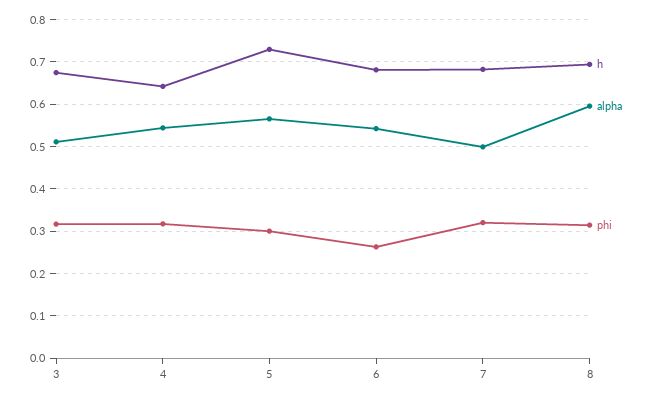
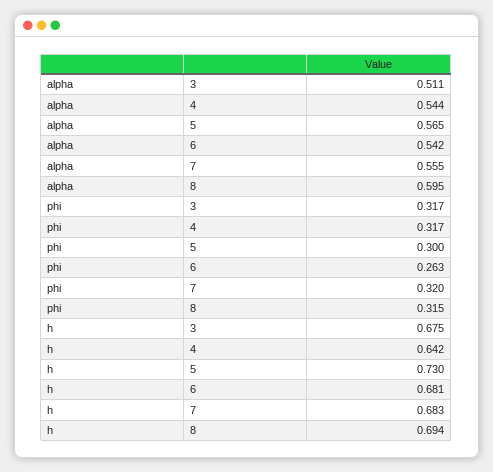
  {
    "h": {
      "3": 0.675,
      "4": 0.642,
      "5": 0.73,
      "6": 0.681,
      "7": 0.683,
      "8": 0.694
    },
    "alpha": {
      "3": 0.511,
      "4": 0.544,
      "5": 0.565,
      "6": 0.542,
-     "7": 0.5,
+     "7": 0.555,
      "8": 0.595
    },
    "phi": {
      "3": 0.317,
      "4": 0.317,
      "5": 0.3,
      "6": 0.263,
      "7": 0.32,
      "8": 0.315
    }
  }

